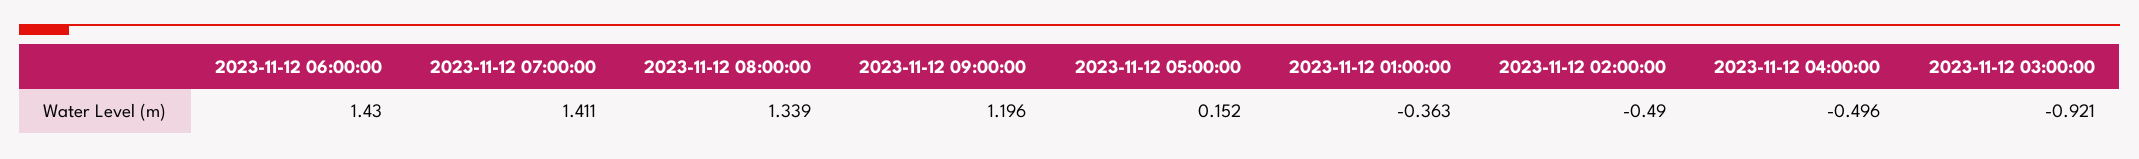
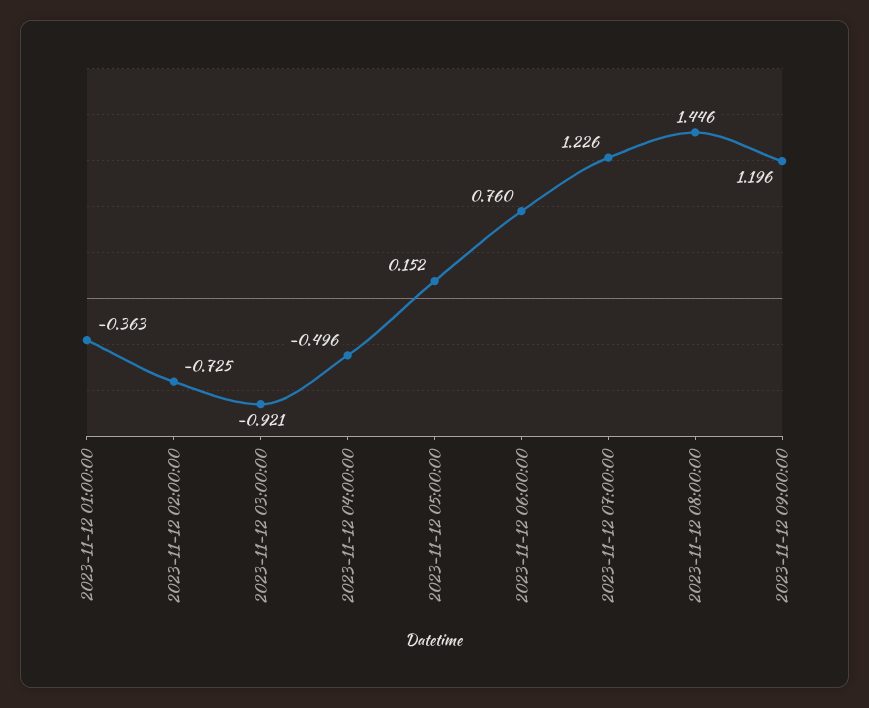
  {
-   "2023-11-12 06:00:00": 1.43,
+   "2023-11-12 06:00:00": 0.76,
-   "2023-11-12 07:00:00": 1.411,
+   "2023-11-12 07:00:00": 1.226,
-   "2023-11-12 08:00:00": 1.339,
+   "2023-11-12 08:00:00": 1.446,
    "2023-11-12 09:00:00": 1.196,
    "2023-11-12 05:00:00": 0.152,
    "2023-11-12 01:00:00": -0.363,
-   "2023-11-12 02:00:00": -0.49,
+   "2023-11-12 02:00:00": -0.725,
    "2023-11-12 04:00:00": -0.496,
    "2023-11-12 03:00:00": -0.921
  }

